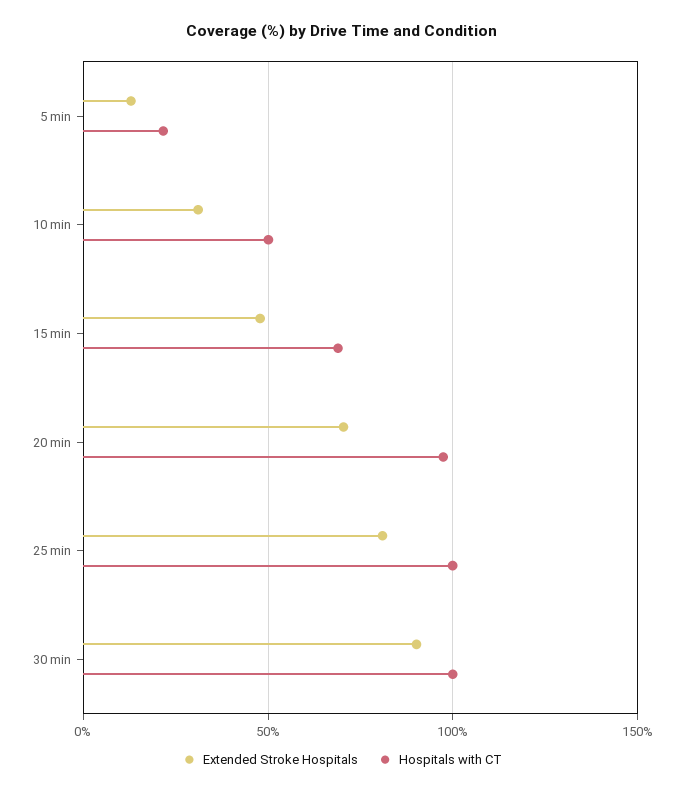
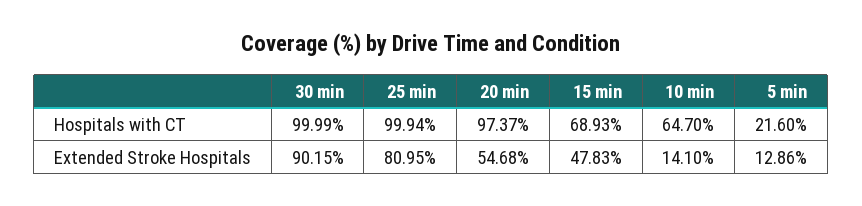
  {
    "Extended Stroke Hospitals": {
      "5 min": 12.86,
-     "10 min": 30,
+     "10 min": 14.1,
      "15 min": 47.83,
-     "20 min": 70,
+     "20 min": 54.68,
      "25 min": 80.95,
      "30 min": 90.15
    },
    "Hospitals with CT": {
      "5 min": 21.6,
-     "10 min": 50,
+     "10 min": 64.7,
      "15 min": 68.93,
      "20 min": 97.37,
      "25 min": 99.94,
      "30 min": 99.99
    }
  }

